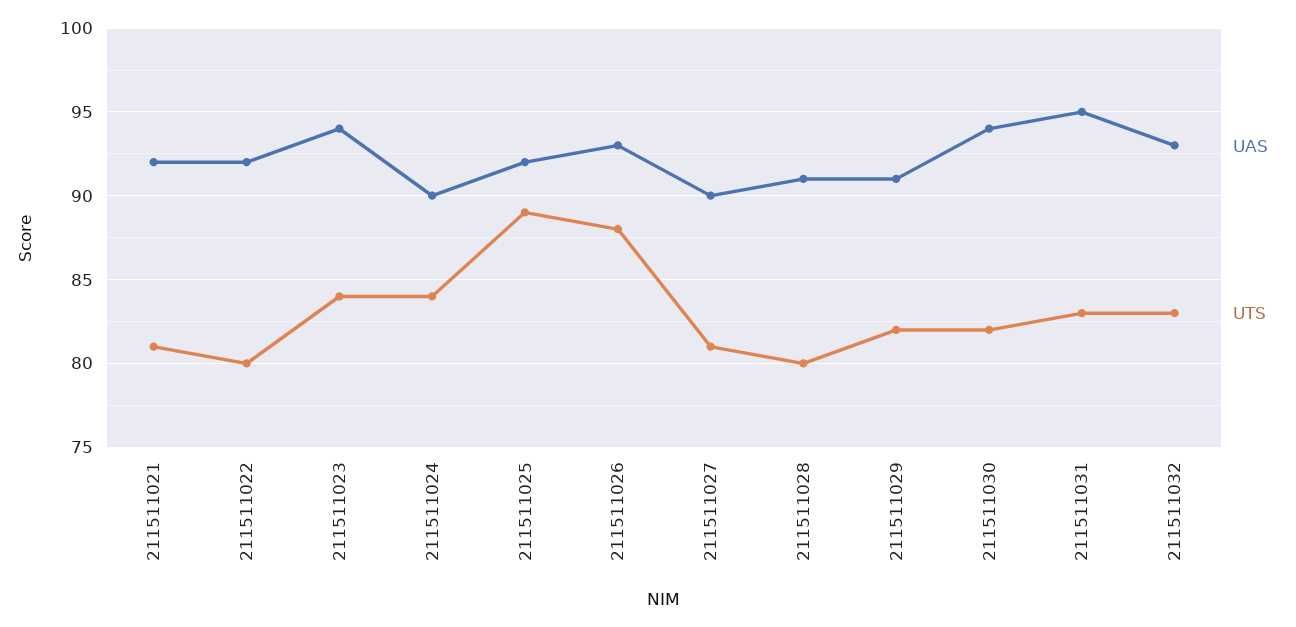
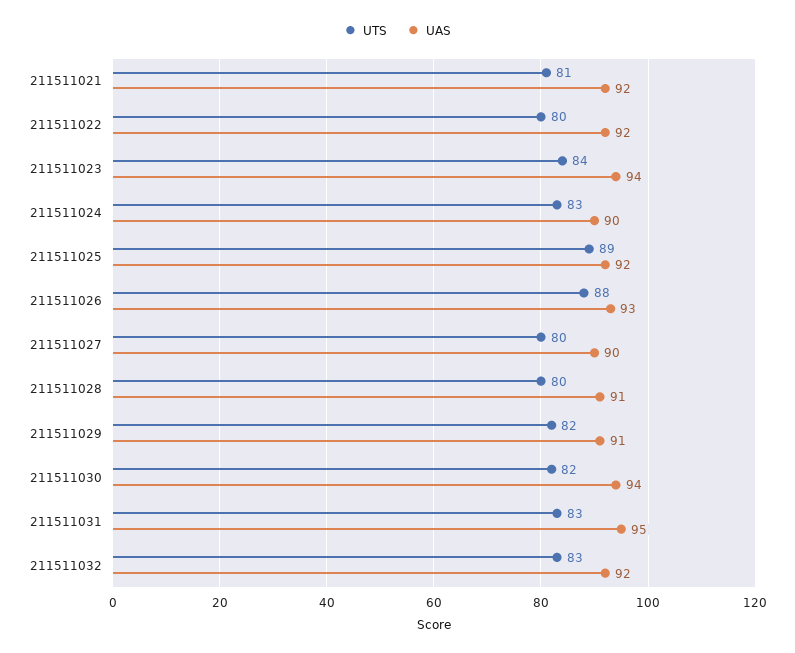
  {
    "UAS": {
      "211511021": 92,
      "211511022": 92,
      "211511023": 94,
      "211511024": 90,
      "211511025": 92,
      "211511026": 93,
      "211511027": 90,
      "211511028": 91,
      "211511029": 91,
      "211511030": 94,
      "211511031": 95,
-     "211511032": 93
+     "211511032": 92
    },
    "UTS": {
      "211511021": 81,
      "211511022": 80,
      "211511023": 84,
-     "211511024": 84,
+     "211511024": 83,
      "211511025": 89,
      "211511026": 88,
-     "211511027": 81,
+     "211511027": 80,
      "211511028": 80,
      "211511029": 82,
      "211511030": 82,
      "211511031": 83,
      "211511032": 83
    }
  }

